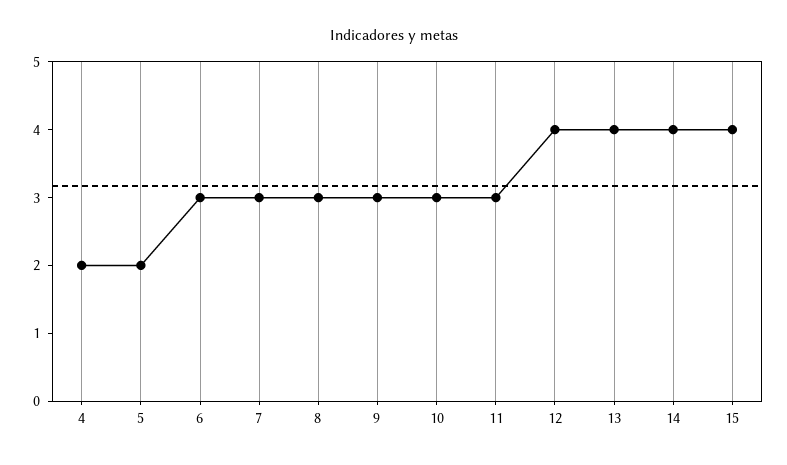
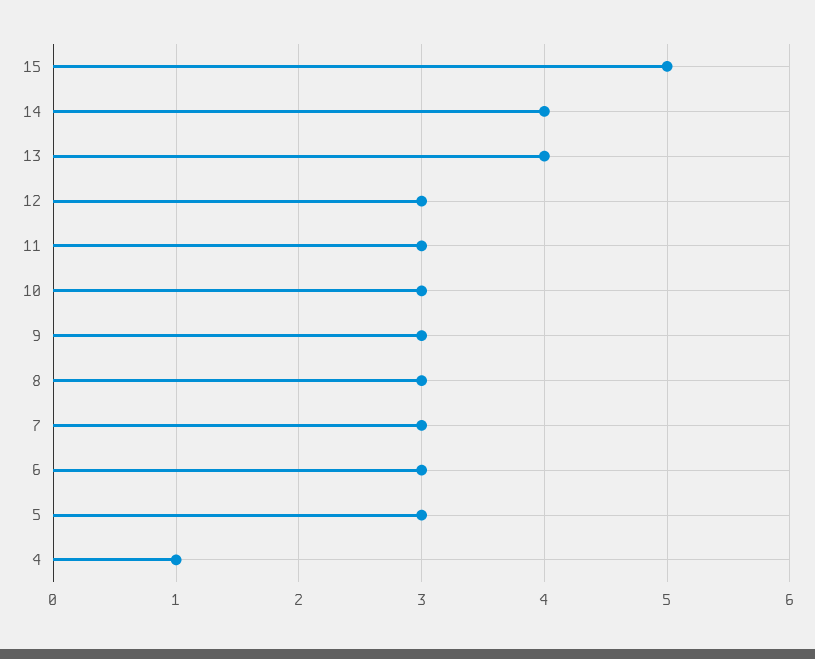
  {
-   "4": 2,
+   "4": 1,
-   "5": 2,
+   "5": 3,
    "6": 3,
    "7": 3,
    "8": 3,
    "9": 3,
    "10": 3,
    "11": 3,
-   "12": 4,
+   "12": 3,
    "13": 4,
    "14": 4,
-   "15": 4
+   "15": 5
  }

